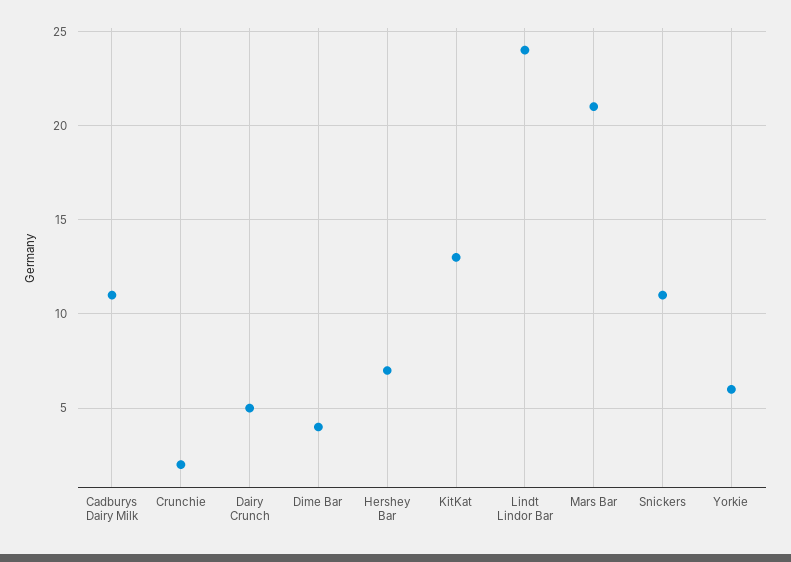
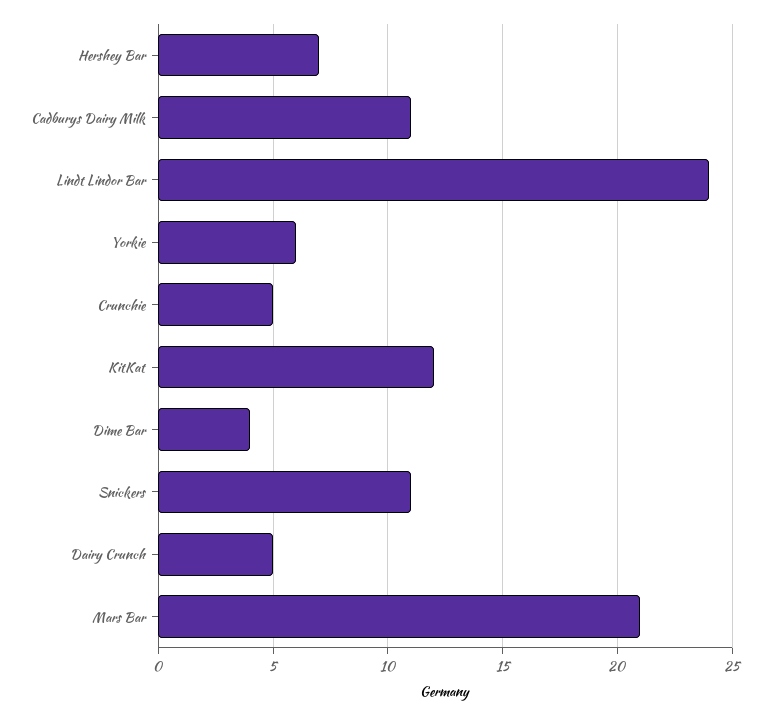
  {
    "Cadburys Dairy Milk": 11,
-   "Crunchie": 2,
+   "Crunchie": 5,
    "Dairy Crunch": 5,
    "Dime Bar": 4,
    "Hershey Bar": 7,
-   "KitKat": 13,
+   "KitKat": 12,
    "Lindt Lindor Bar": 24,
    "Mars Bar": 21,
    "Snickers": 11,
    "Yorkie": 6
  }

